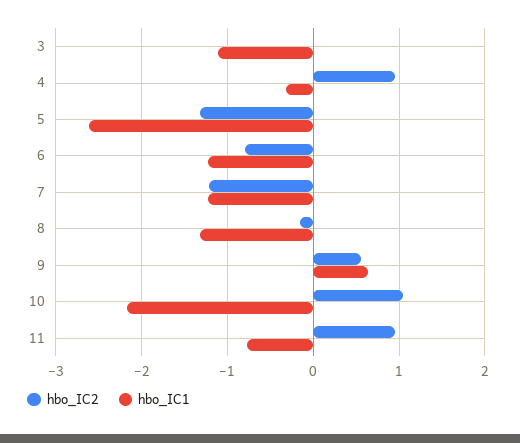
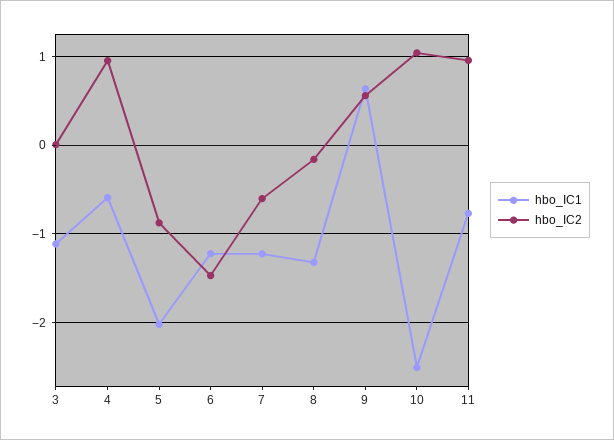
  {
    "hbo_IC2": {
      "3": 0,
      "4": 1,
-     "5": -1.3,
+     "5": -0.9,
-     "6": -0.8,
+     "6": -1.5,
-     "7": -1.2,
+     "7": -0.6,
      "8": -0.2,
      "9": 0.6,
      "10": 1,
      "11": 1
    },
    "hbo_IC1": {
      "3": -1.1,
-     "4": -0.3,
+     "4": -0.6,
-     "5": -2.6,
+     "5": -2,
      "6": -1.2,
      "7": -1.2,
      "8": -1.3,
      "9": 0.6,
-     "10": -2.2,
+     "10": -2.5,
      "11": -0.8
    }
  }

